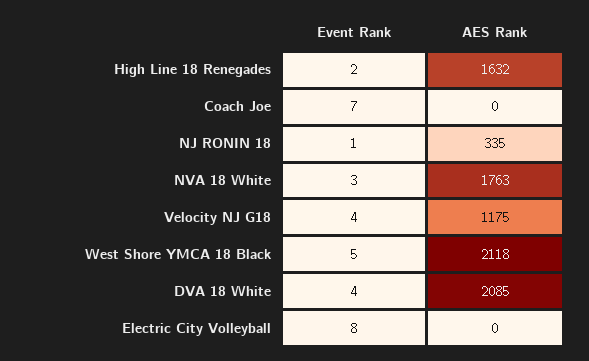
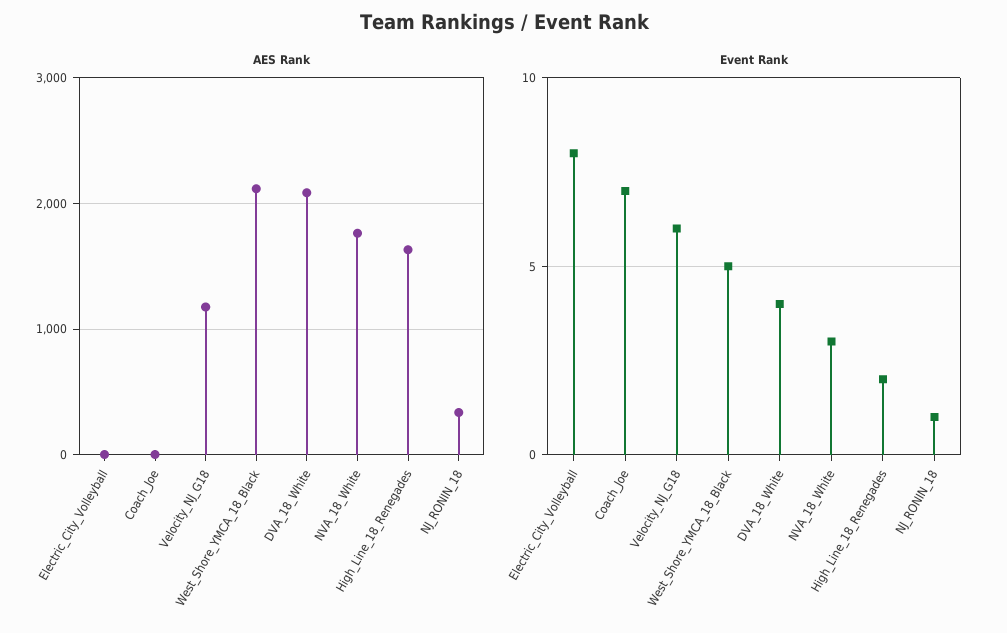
  {
    "Event Rank": {
      "High Line 18 Renegades": 2,
      "Coach Joe": 7,
      "NJ RONIN 18": 1,
      "NVA 18 White": 3,
-     "Velocity NJ G18": 4,
+     "Velocity NJ G18": 6,
      "West Shore YMCA 18 Black": 5,
      "DVA 18 White": 4,
      "Electric City Volleyball": 8
    },
    "AES Rank": {
      "High Line 18 Renegades": 1632,
      "Coach Joe": 0,
      "NJ RONIN 18": 335,
      "NVA 18 White": 1763,
      "Velocity NJ G18": 1175,
      "West Shore YMCA 18 Black": 2118,
      "DVA 18 White": 2085,
      "Electric City Volleyball": 0
    }
  }

